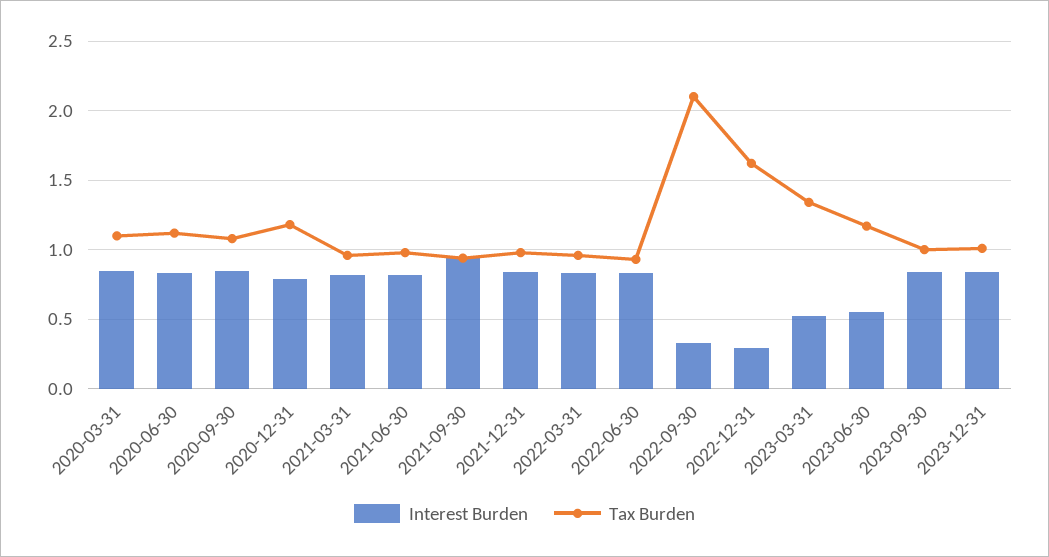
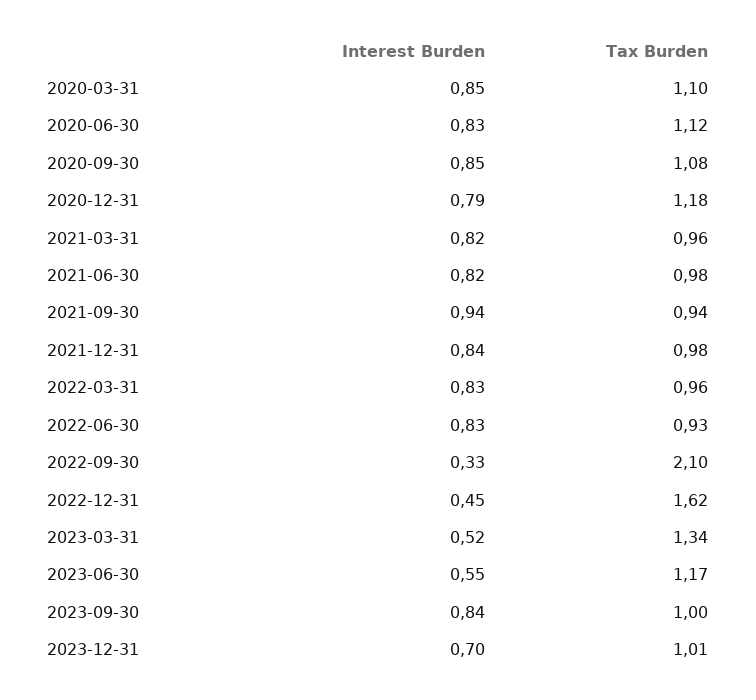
  {
    "Interest Burden": {
      "2020-03-31": 0.85,
      "2020-06-30": 0.83,
      "2020-09-30": 0.85,
      "2020-12-31": 0.79,
      "2021-03-31": 0.82,
      "2021-06-30": 0.82,
      "2021-09-30": 0.94,
      "2021-12-31": 0.84,
      "2022-03-31": 0.83,
      "2022-06-30": 0.83,
      "2022-09-30": 0.33,
-     "2022-12-31": 0.3,
+     "2022-12-31": 0.45,
      "2023-03-31": 0.52,
      "2023-06-30": 0.55,
      "2023-09-30": 0.84,
-     "2023-12-31": 0.85
+     "2023-12-31": 0.7
    },
    "Tax Burden": {
      "2020-03-31": 1.1,
      "2020-06-30": 1.12,
      "2020-09-30": 1.08,
      "2020-12-31": 1.18,
      "2021-03-31": 0.96,
      "2021-06-30": 0.98,
      "2021-09-30": 0.94,
      "2021-12-31": 0.98,
      "2022-03-31": 0.96,
      "2022-06-30": 0.93,
      "2022-09-30": 2.1,
      "2022-12-31": 1.62,
      "2023-03-31": 1.34,
      "2023-06-30": 1.17,
      "2023-09-30": 1,
      "2023-12-31": 1.01
    }
  }

